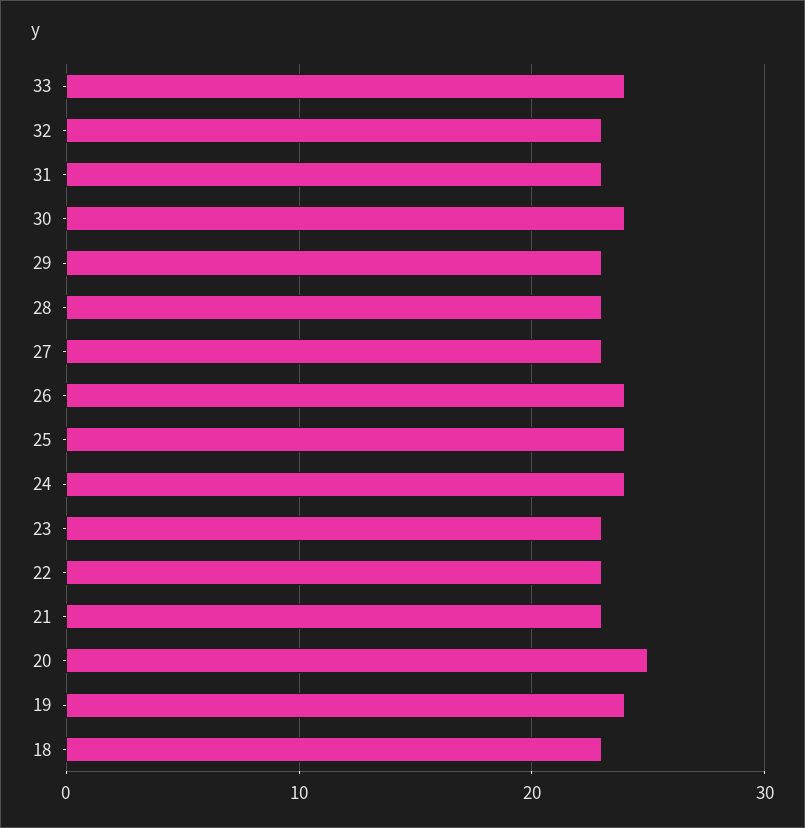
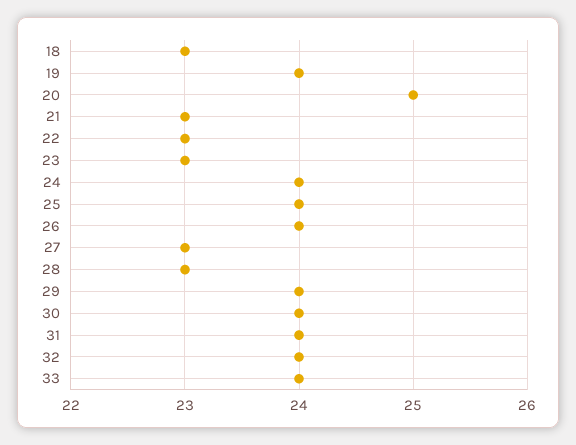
  {
    "33": 24,
-   "32": 23,
+   "32": 24,
-   "31": 23,
+   "31": 24,
    "30": 24,
-   "29": 23,
+   "29": 24,
    "28": 23,
    "27": 23,
    "26": 24,
    "25": 24,
    "24": 24,
    "23": 23,
    "22": 23,
    "21": 23,
    "20": 25,
    "19": 24,
    "18": 23
  }

